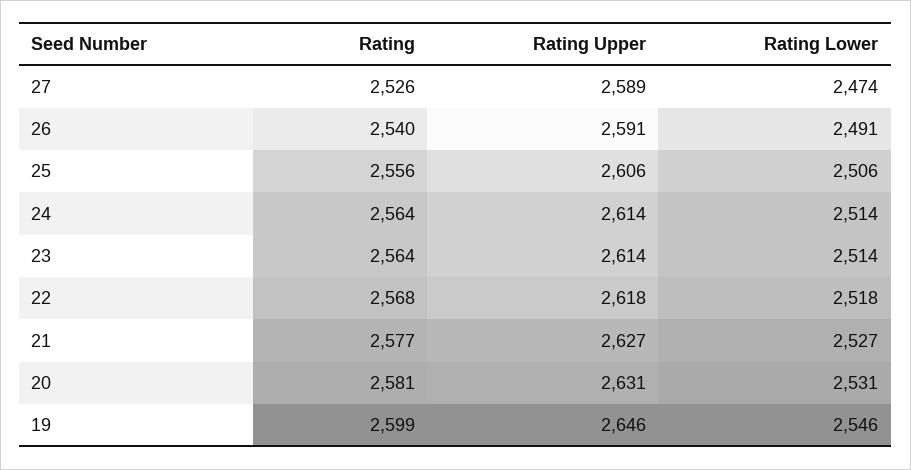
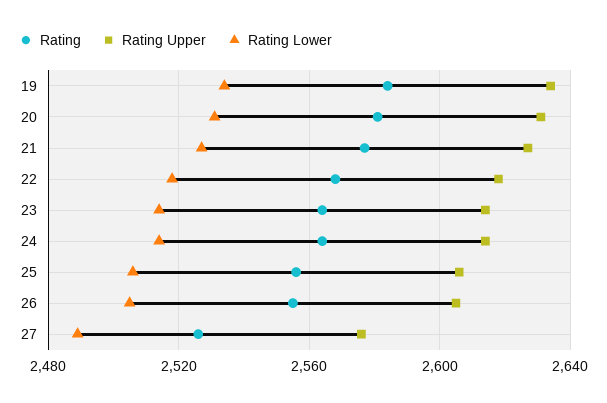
  {
    "Rating": {
      "27": 2526,
-     "26": 2540,
+     "26": 2555,
      "25": 2556,
      "24": 2564,
      "23": 2564,
      "22": 2568,
      "21": 2577,
      "20": 2581,
-     "19": 2599
+     "19": 2585
    },
    "Rating Upper": {
-     "27": 2589,
+     "27": 2575,
-     "26": 2591,
+     "26": 2605,
      "25": 2606,
      "24": 2614,
      "23": 2614,
      "22": 2618,
      "21": 2627,
      "20": 2631,
-     "19": 2646
+     "19": 2635
    },
    "Rating Lower": {
-     "27": 2474,
+     "27": 2490,
-     "26": 2491,
+     "26": 2505,
      "25": 2506,
      "24": 2514,
      "23": 2514,
      "22": 2518,
      "21": 2527,
      "20": 2531,
-     "19": 2546
+     "19": 2535
    }
  }

